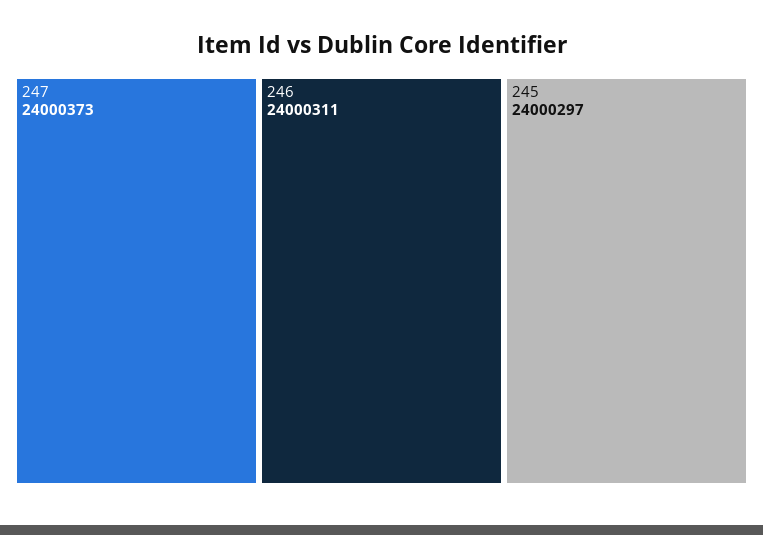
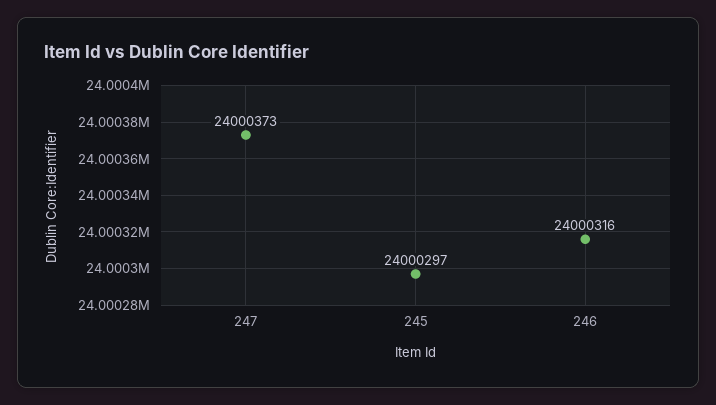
  {
    "247": 24000373,
-   "246": 24000311,
+   "246": 24000316,
    "245": 24000297
  }

